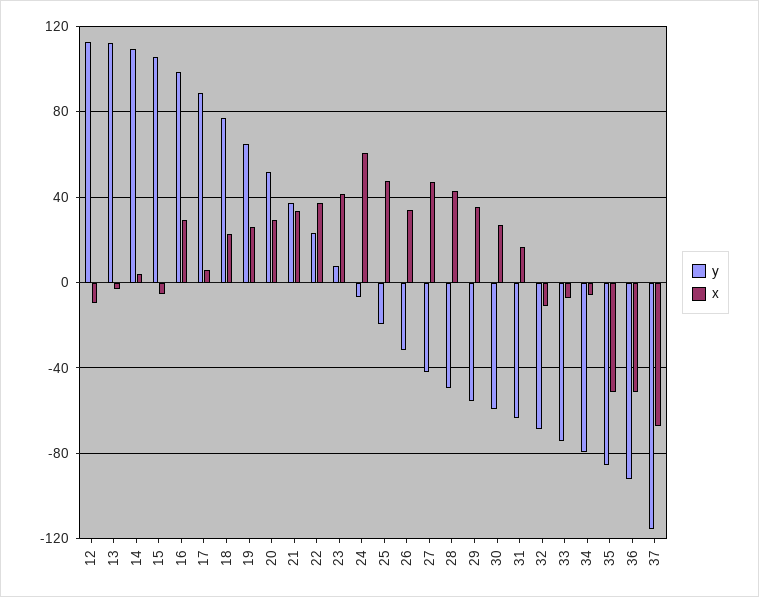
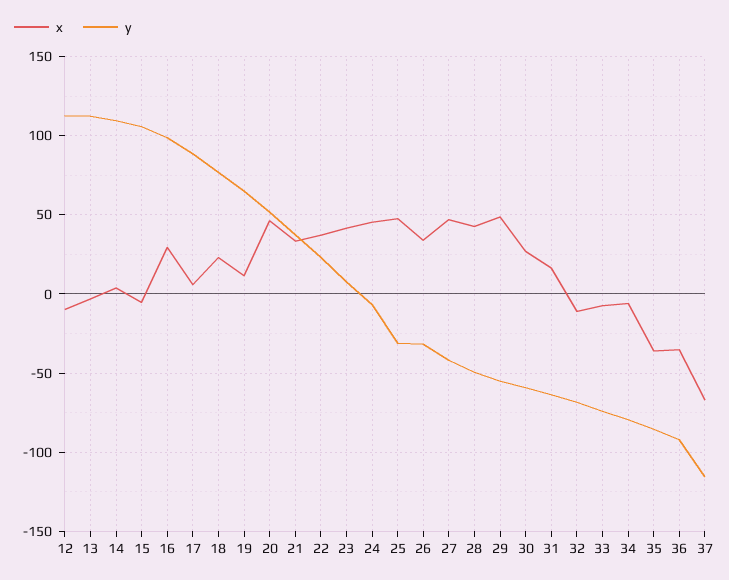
  {
    "y": {
      "12": 115,
      "13": 110,
      "14": 110,
      "15": 105,
      "16": 100,
      "17": 90,
      "18": 75,
      "19": 65,
      "20": 50,
      "21": 35,
      "22": 25,
      "23": 10,
      "24": -5,
-     "25": -20,
+     "25": -30,
      "26": -30,
      "27": -40,
      "28": -50,
      "29": -55,
      "30": -60,
      "31": -65,
      "32": -70,
      "33": -75,
      "34": -80,
      "35": -85,
      "36": -90,
      "37": -115
    },
    "x": {
      "12": -10,
      "13": -5,
      "14": 5,
      "15": -5,
      "16": 30,
      "17": 5,
      "18": 25,
-     "19": 25,
+     "19": 10,
-     "20": 30,
+     "20": 45,
      "21": 35,
      "22": 35,
      "23": 40,
-     "24": 60,
+     "24": 45,
      "25": 50,
      "26": 35,
      "27": 45,
      "28": 45,
-     "29": 35,
+     "29": 50,
      "30": 25,
      "31": 15,
      "32": -10,
      "33": -5,
      "34": -5,
-     "35": -50,
+     "35": -35,
-     "36": -50,
+     "36": -35,
      "37": -65
    }
  }

